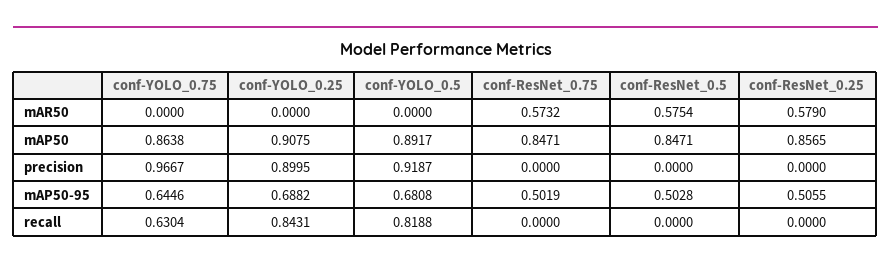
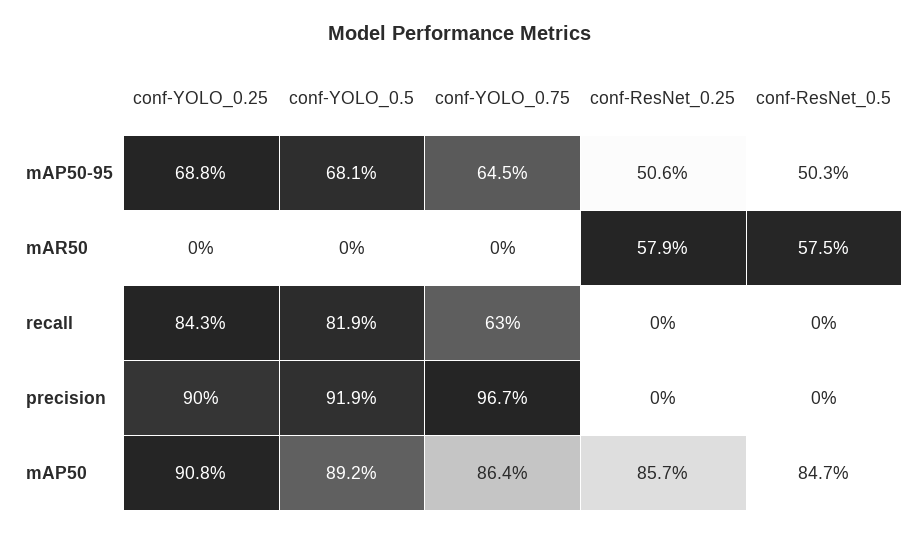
  {
    "conf-YOLO_0.75": {
      "mAR50": 0,
      "mAP50": 0.8638,
      "precision": 0.9667,
      "mAP50-95": 0.6446,
      "recall": 0.6304
    },
    "conf-YOLO_0.25": {
      "mAR50": 0,
      "mAP50": 0.9075,
      "precision": 0.8995,
      "mAP50-95": 0.6882,
      "recall": 0.8431
    },
    "conf-YOLO_0.5": {
      "mAR50": 0,
      "mAP50": 0.8917,
      "precision": 0.9187,
      "mAP50-95": 0.6808,
      "recall": 0.8188
    },
-   "conf-ResNet_0.75": {
-     "mAR50": 0.5732,
-     "mAP50": 0.8471,
-     "precision": 0,
-     "mAP50-95": 0.5019,
-     "recall": 0
-   },
    "conf-ResNet_0.5": {
      "mAR50": 0.5754,
      "mAP50": 0.8471,
      "precision": 0,
      "mAP50-95": 0.5028,
      "recall": 0
    },
    "conf-ResNet_0.25": {
      "mAR50": 0.579,
      "mAP50": 0.8565,
      "precision": 0,
      "mAP50-95": 0.5055,
      "recall": 0
    }
  }

